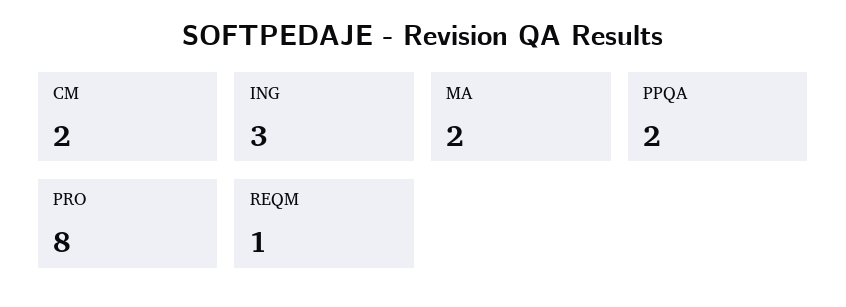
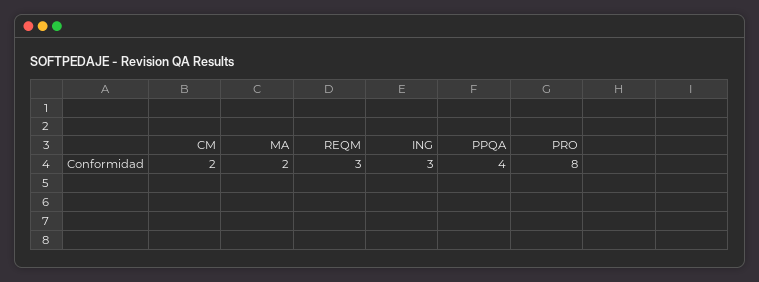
  {
    "CM": 2,
    "ING": 3,
    "MA": 2,
-   "PPQA": 2,
+   "PPQA": 4,
    "PRO": 8,
-   "REQM": 1
+   "REQM": 3
  }

